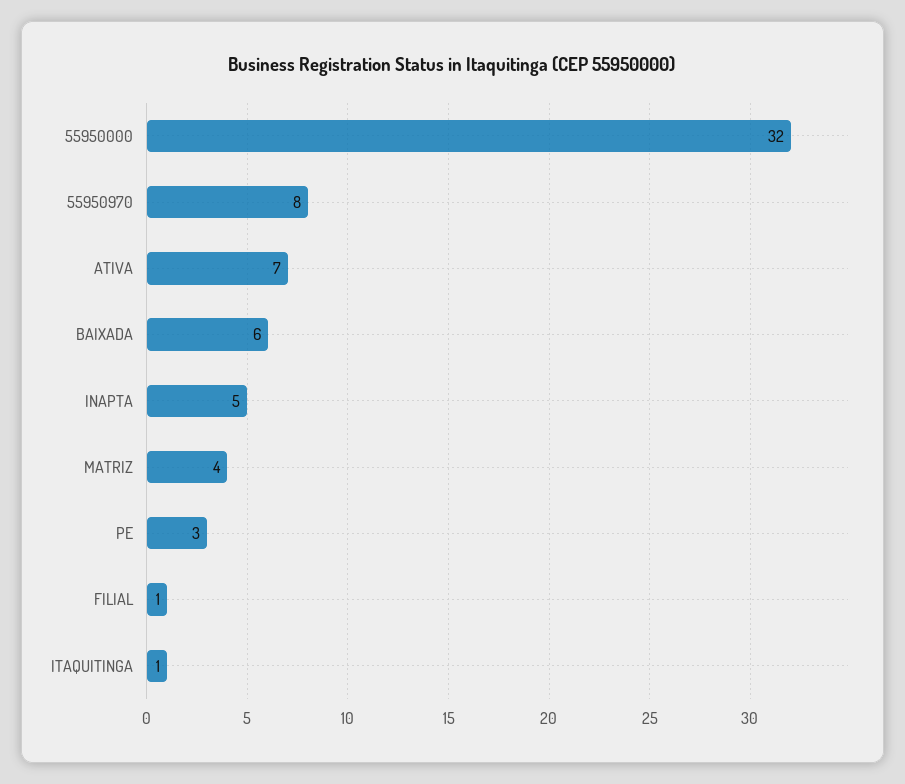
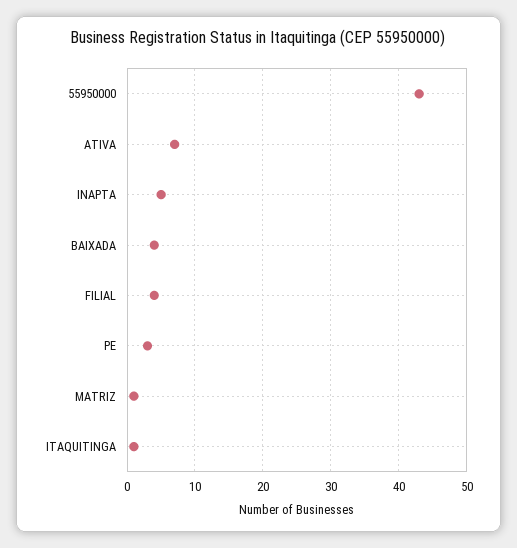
  {
-   "55950000": 32,
+   "55950000": 43,
-   "55950970": 8,
    "ATIVA": 7,
-   "BAIXADA": 6,
+   "BAIXADA": 4,
    "INAPTA": 5,
-   "MATRIZ": 4,
+   "MATRIZ": 1,
    "PE": 3,
-   "FILIAL": 1,
+   "FILIAL": 4,
    "ITAQUITINGA": 1
  }

